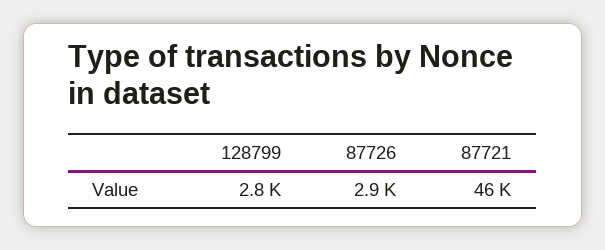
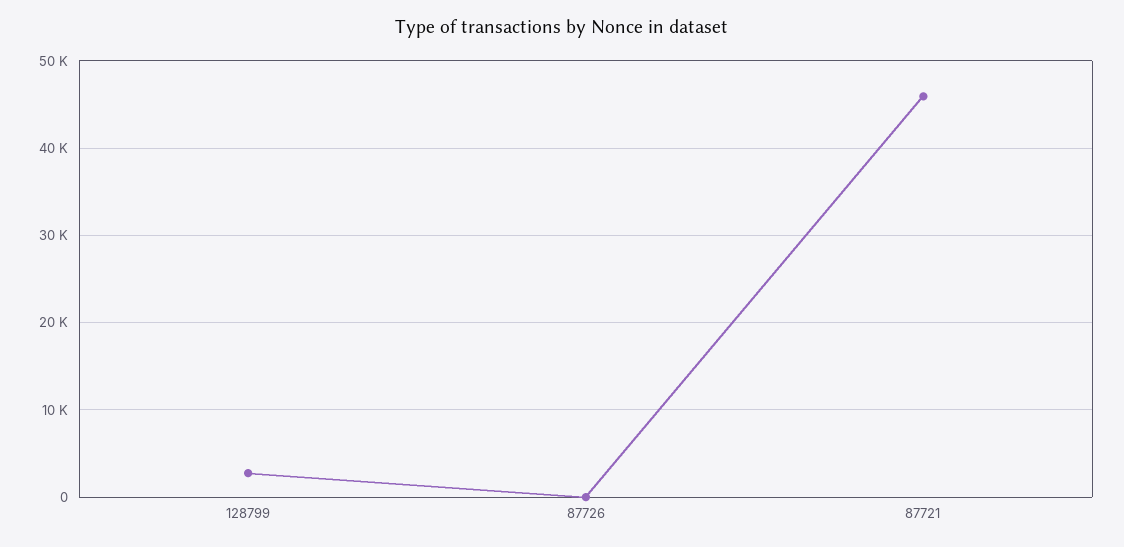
  {
    "128799": 2800,
-   "87726": 2900,
+   "87726": 0,
    "87721": 46000
  }

